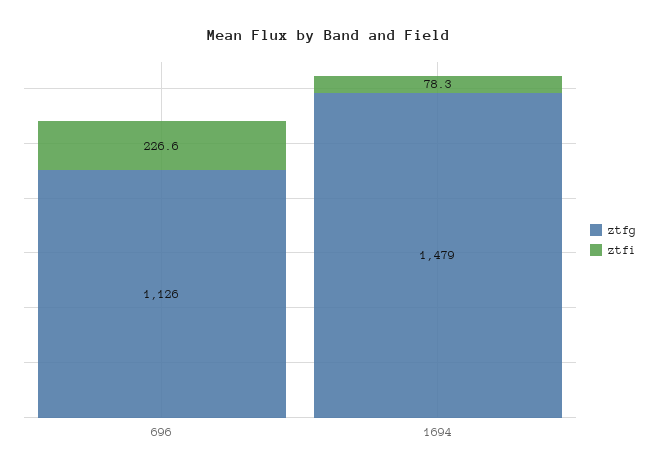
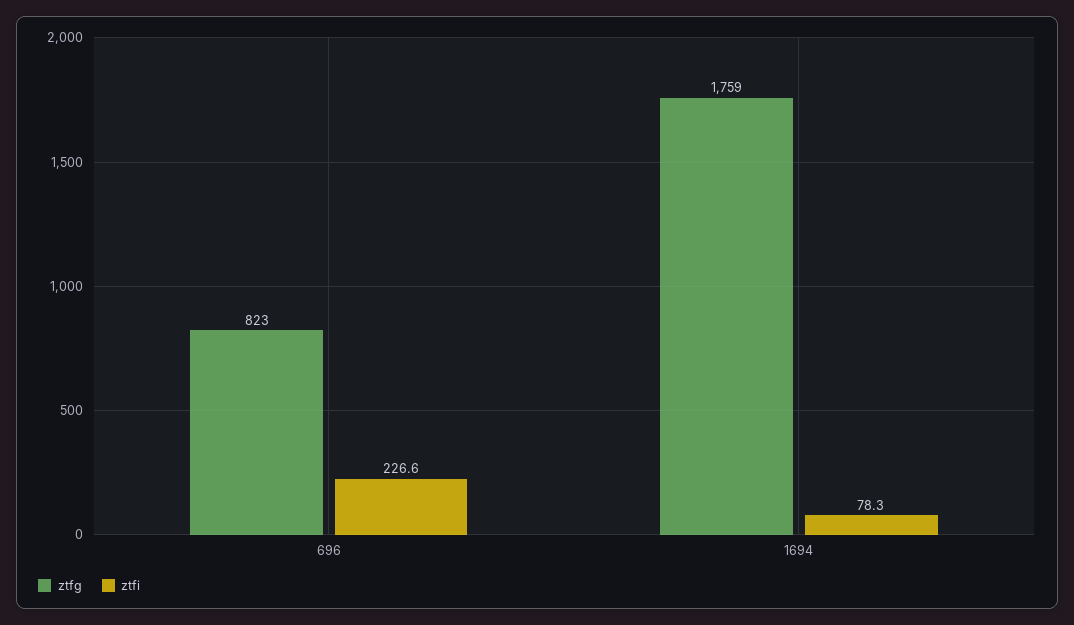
  {
    "ztfg": {
-     "696": 1126,
+     "696": 823,
-     "1694": 1479
+     "1694": 1759
    },
    "ztfi": {
      "696": 226.6,
      "1694": 78.3
    }
  }

